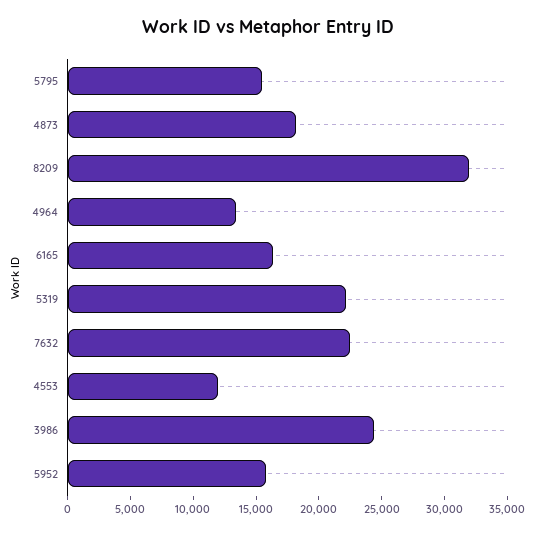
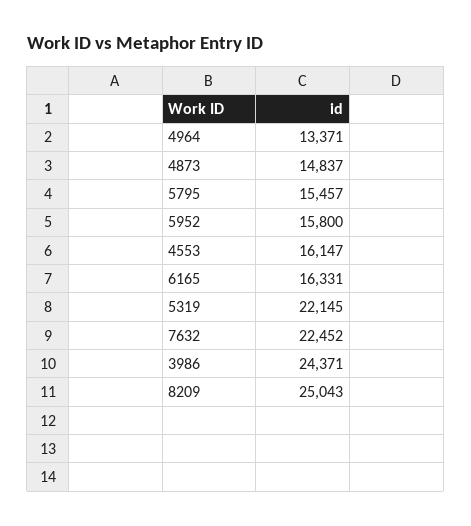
  {
    "5795": 15457,
-   "4873": 18000,
+   "4873": 14837,
-   "8209": 32000,
+   "8209": 25043,
    "4964": 13371,
    "6165": 16331,
    "5319": 22145,
    "7632": 22452,
-   "4553": 12000,
+   "4553": 16147,
    "3986": 24371,
    "5952": 15800
  }

